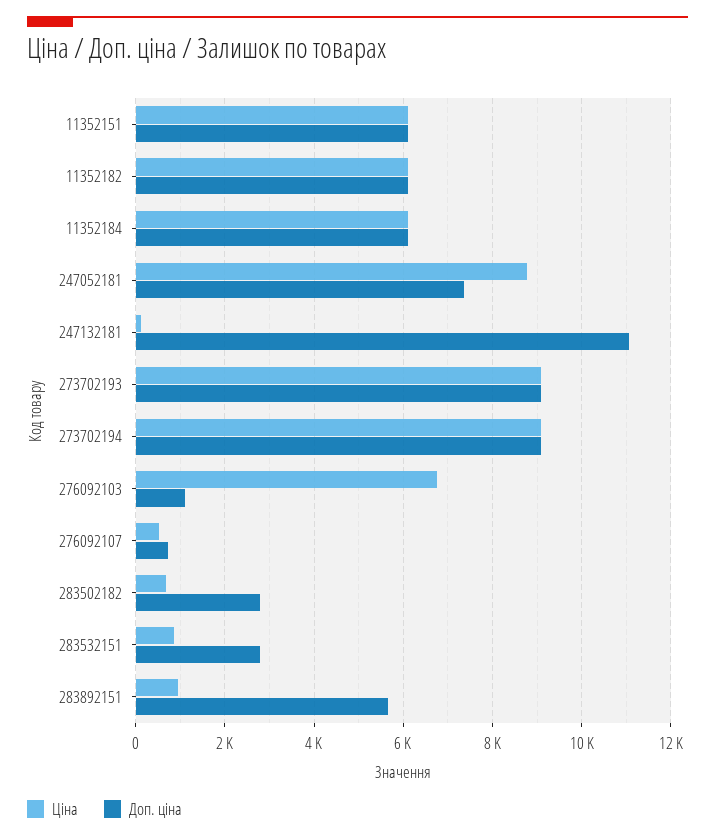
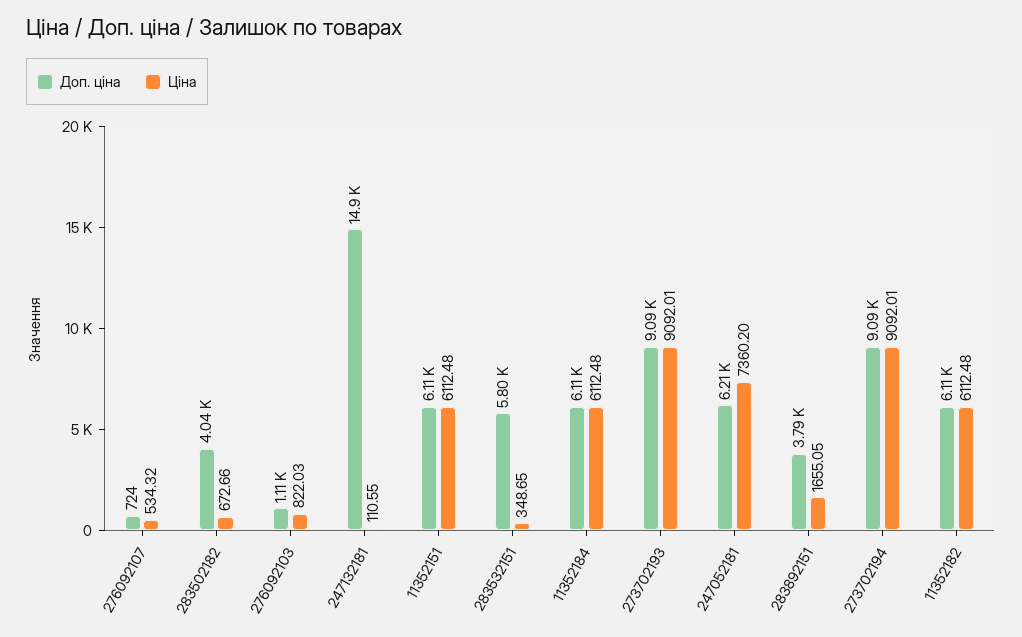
  {
    "Ціна": {
      "11352151": 6112.48,
      "11352182": 6112.48,
      "11352184": 6112.48,
-     "247052181": 8800,
+     "247052181": 7360.2,
      "247132181": 110.55,
      "273702193": 9092.01,
      "273702194": 9092.01,
-     "276092103": 6800,
+     "276092103": 822.03,
      "276092107": 534.32,
      "283502182": 672.66,
-     "283532151": 800,
+     "283532151": 348.65,
-     "283892151": 1000
+     "283892151": 1655.05
    },
    "Доп. ціна": {
      "11352151": 6110,
      "11352182": 6110,
      "11352184": 6110,
-     "247052181": 7400,
+     "247052181": 6210,
-     "247132181": 11000,
+     "247132181": 14900,
      "273702193": 9090,
      "273702194": 9090,
      "276092103": 1110,
      "276092107": 724,
-     "283502182": 2800,
+     "283502182": 4040,
-     "283532151": 2800,
+     "283532151": 5800,
-     "283892151": 5600
+     "283892151": 3790
    }
  }

